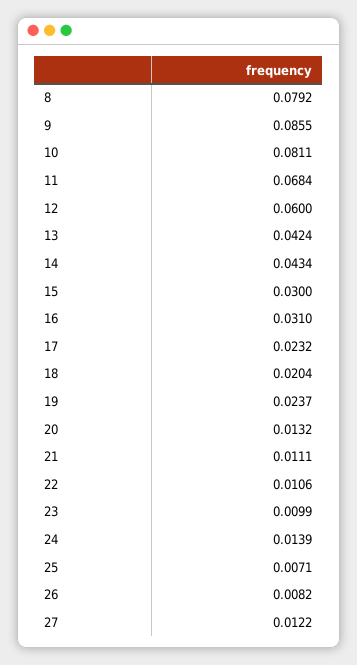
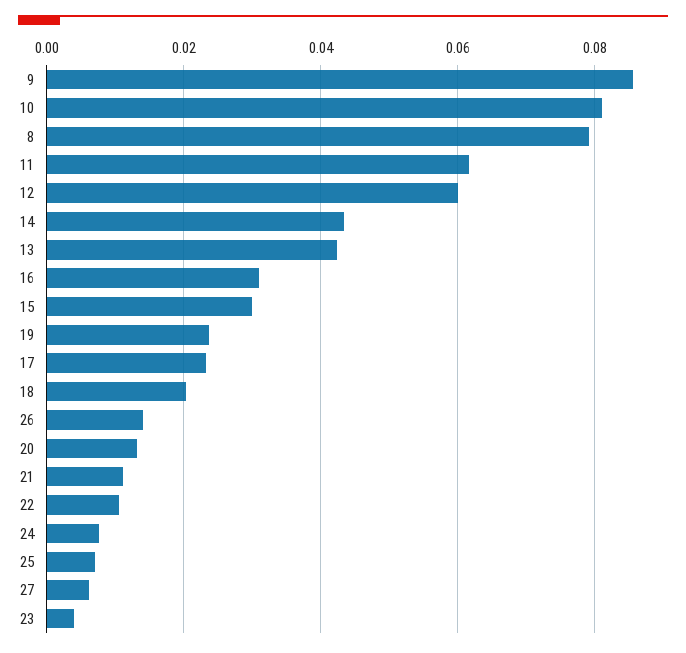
  {
    "8": 0.0792,
    "9": 0.0855,
    "10": 0.0811,
-   "11": 0.0684,
+   "11": 0.062,
    "12": 0.06,
    "13": 0.0424,
    "14": 0.0434,
    "15": 0.03,
    "16": 0.031,
    "17": 0.0232,
    "18": 0.0204,
    "19": 0.0237,
    "20": 0.0132,
    "21": 0.0111,
    "22": 0.0106,
-   "23": 0.0099,
+   "23": 0.004,
-   "24": 0.0139,
+   "24": 0.008,
    "25": 0.0071,
-   "26": 0.0082,
+   "26": 0.014,
-   "27": 0.0122
+   "27": 0.006
  }

